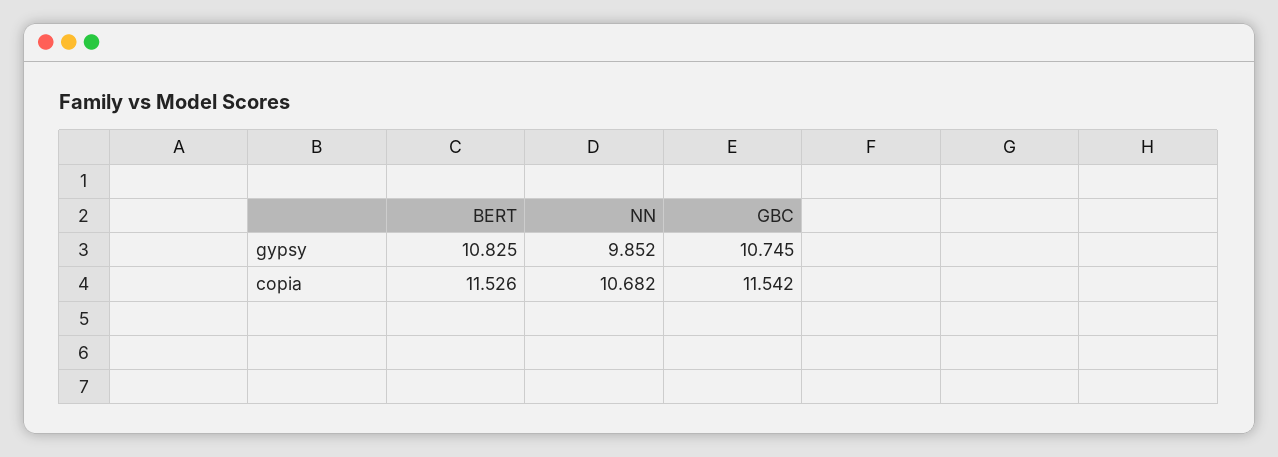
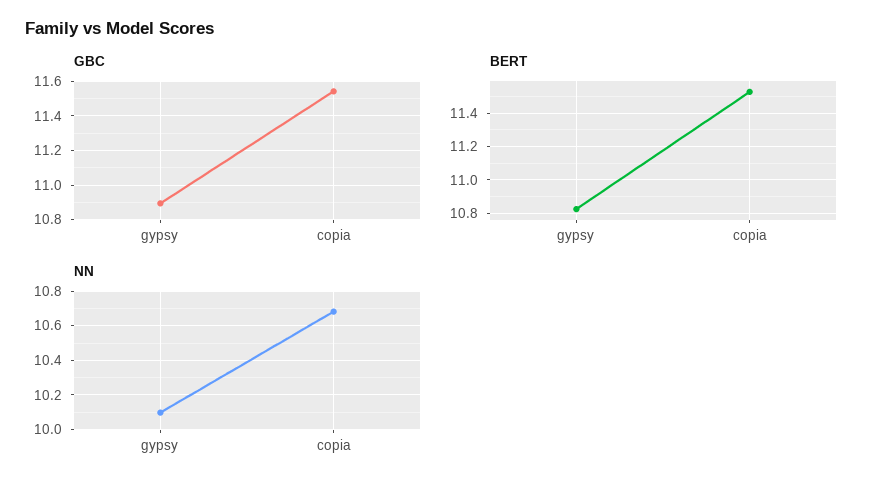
  {
    "BERT": {
      "gypsy": 10.825,
      "copia": 11.526
    },
    "NN": {
-     "gypsy": 9.852,
+     "gypsy": 10.1,
      "copia": 10.682
    },
    "GBC": {
-     "gypsy": 10.745,
+     "gypsy": 10.9,
      "copia": 11.542
    }
  }

